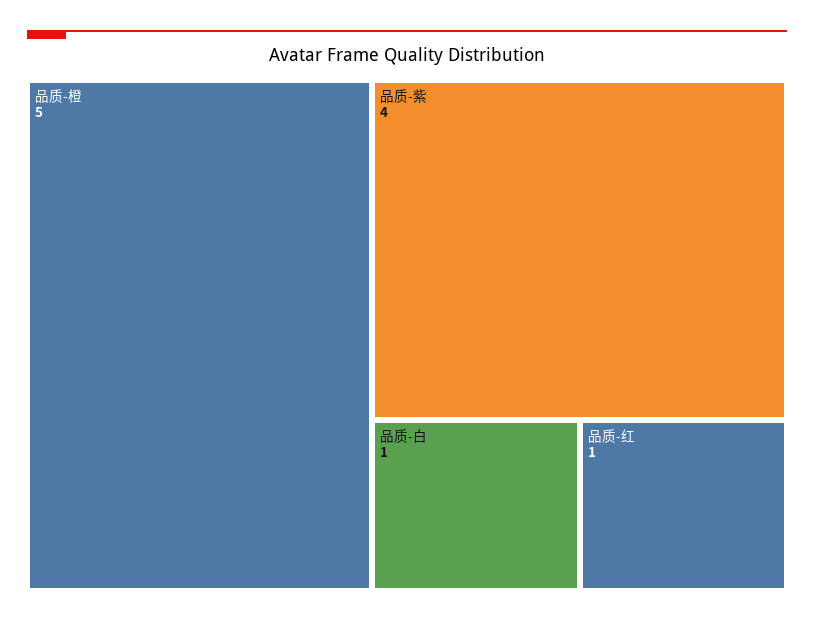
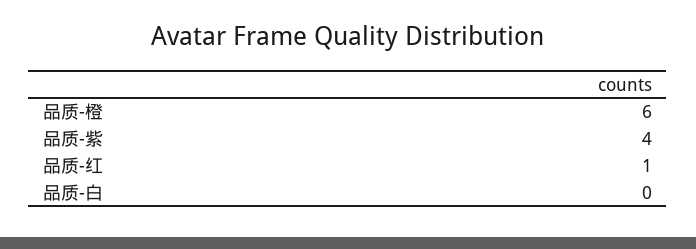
  {
-   "品质-橙": 5,
+   "品质-橙": 6,
    "品质-紫": 4,
-   "品质-白": 1,
+   "品质-白": 0,
    "品质-红": 1
  }

